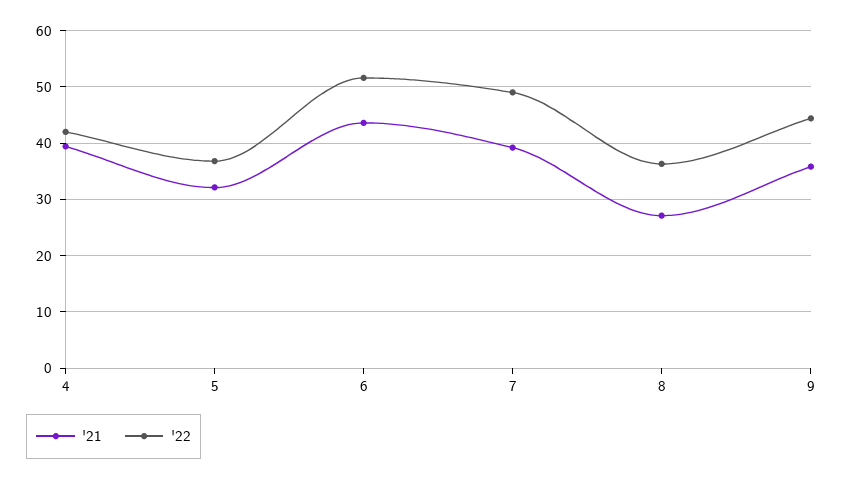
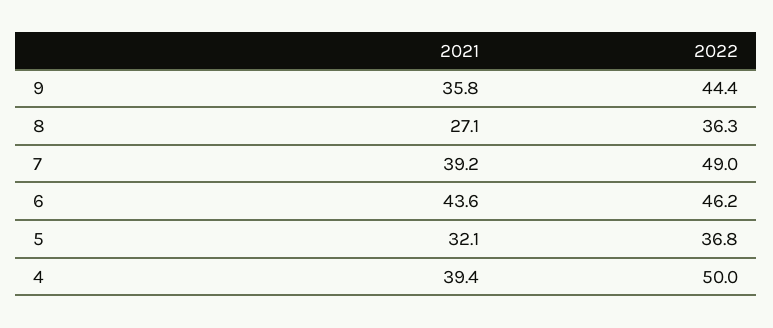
  {
    "'21": {
      "4": 39.4,
      "5": 32.1,
      "6": 43.6,
      "7": 39.2,
      "8": 27.1,
      "9": 35.8
    },
    "'22": {
-     "4": 42,
+     "4": 50,
      "5": 36.8,
-     "6": 52,
+     "6": 46.2,
      "7": 49,
      "8": 36.3,
      "9": 44.4
    }
  }

